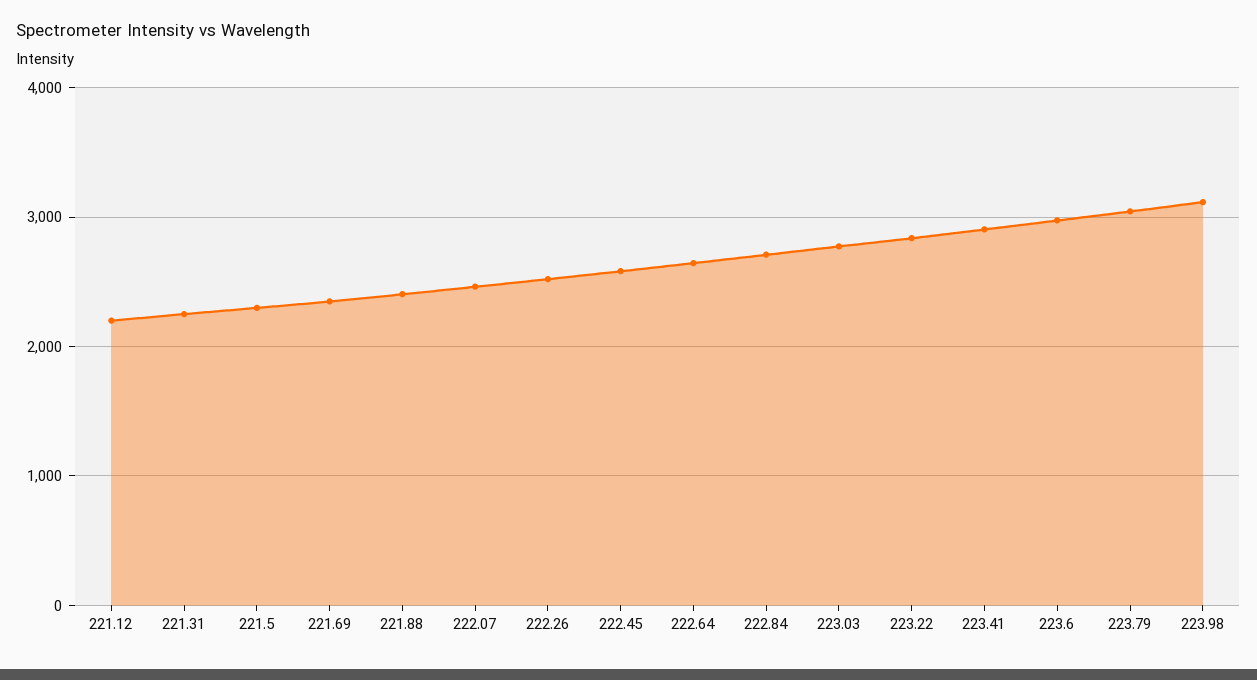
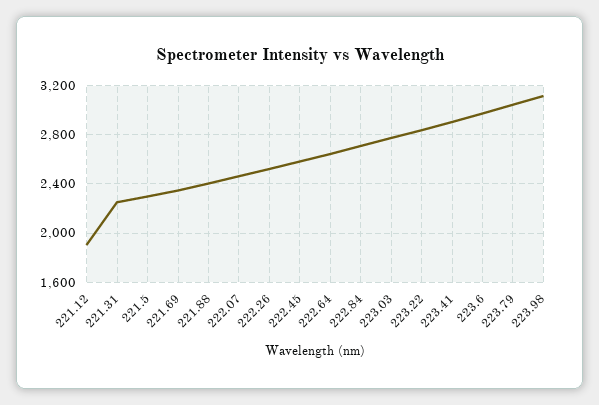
  {
-   "221.12": 2200,
+   "221.12": 1900,
    "221.31": 2250,
    "221.5": 2300,
    "221.69": 2350,
    "221.88": 2400,
    "222.07": 2450,
    "222.26": 2500,
    "222.45": 2600,
    "222.64": 2650,
    "222.84": 2700,
    "223.03": 2750,
    "223.22": 2850,
    "223.41": 2900,
    "223.6": 2950,
    "223.79": 3050,
    "223.98": 3100
  }

